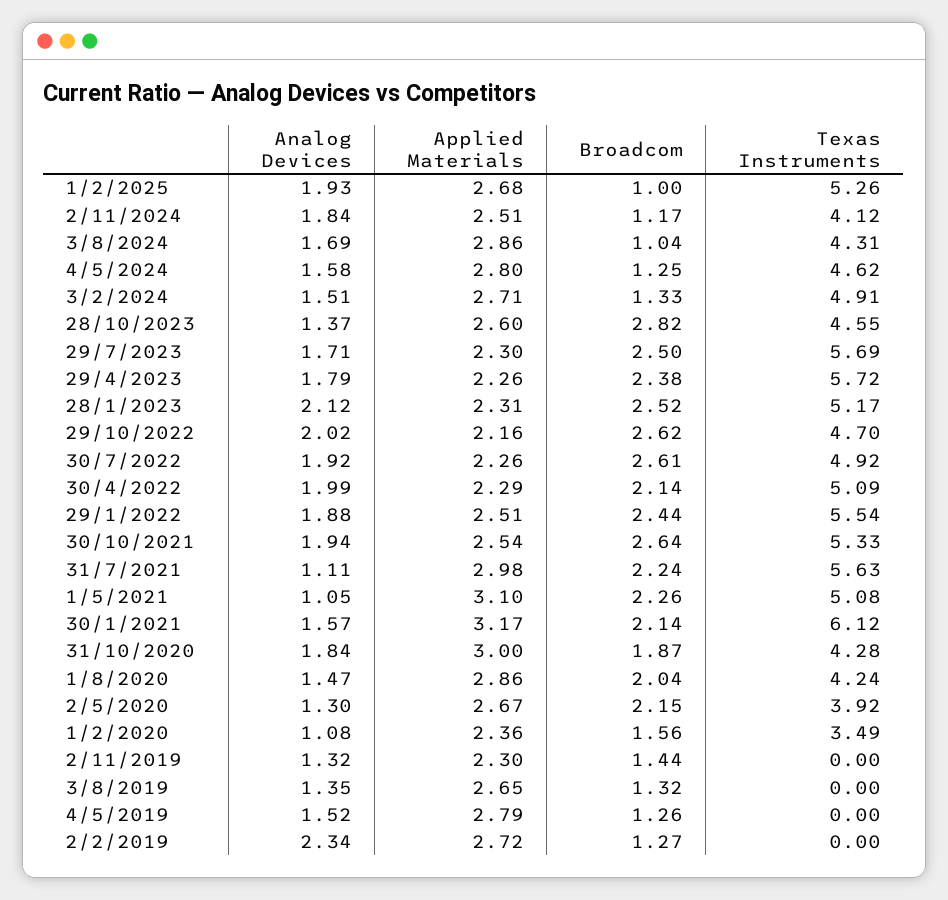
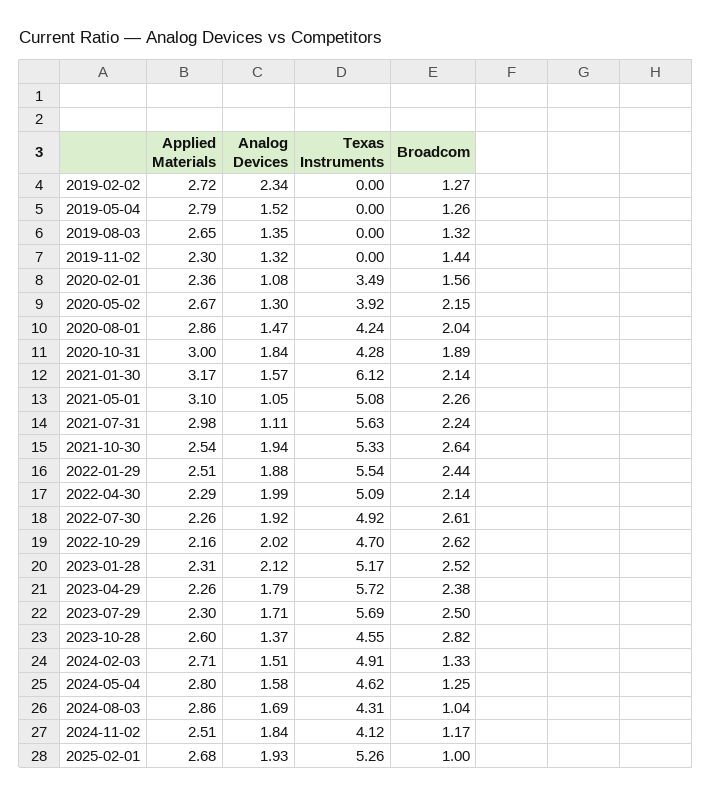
  {
    "Analog Devices": {
      "1/2/2025": 1.93,
      "2/11/2024": 1.84,
      "3/8/2024": 1.69,
      "4/5/2024": 1.58,
      "3/2/2024": 1.51,
      "28/10/2023": 1.37,
      "29/7/2023": 1.71,
      "29/4/2023": 1.79,
      "28/1/2023": 2.12,
      "29/10/2022": 2.02,
      "30/7/2022": 1.92,
      "30/4/2022": 1.99,
      "29/1/2022": 1.88,
      "30/10/2021": 1.94,
      "31/7/2021": 1.11,
      "1/5/2021": 1.05,
      "30/1/2021": 1.57,
      "31/10/2020": 1.84,
      "1/8/2020": 1.47,
      "2/5/2020": 1.3,
      "1/2/2020": 1.08,
      "2/11/2019": 1.32,
      "3/8/2019": 1.35,
      "4/5/2019": 1.52,
      "2/2/2019": 2.34
    },
    "Applied Materials": {
      "1/2/2025": 2.68,
      "2/11/2024": 2.51,
      "3/8/2024": 2.86,
      "4/5/2024": 2.8,
      "3/2/2024": 2.71,
      "28/10/2023": 2.6,
      "29/7/2023": 2.3,
      "29/4/2023": 2.26,
      "28/1/2023": 2.31,
      "29/10/2022": 2.16,
      "30/7/2022": 2.26,
      "30/4/2022": 2.29,
      "29/1/2022": 2.51,
      "30/10/2021": 2.54,
      "31/7/2021": 2.98,
      "1/5/2021": 3.1,
      "30/1/2021": 3.17,
      "31/10/2020": 3,
      "1/8/2020": 2.86,
      "2/5/2020": 2.67,
      "1/2/2020": 2.36,
      "2/11/2019": 2.3,
      "3/8/2019": 2.65,
      "4/5/2019": 2.79,
      "2/2/2019": 2.72
    },
    "Broadcom": {
      "1/2/2025": 1,
      "2/11/2024": 1.17,
      "3/8/2024": 1.04,
      "4/5/2024": 1.25,
      "3/2/2024": 1.33,
      "28/10/2023": 2.82,
      "29/7/2023": 2.5,
      "29/4/2023": 2.38,
      "28/1/2023": 2.52,
      "29/10/2022": 2.62,
      "30/7/2022": 2.61,
      "30/4/2022": 2.14,
      "29/1/2022": 2.44,
      "30/10/2021": 2.64,
      "31/7/2021": 2.24,
      "1/5/2021": 2.26,
      "30/1/2021": 2.14,
-     "31/10/2020": 1.87,
+     "31/10/2020": 1.89,
      "1/8/2020": 2.04,
      "2/5/2020": 2.15,
      "1/2/2020": 1.56,
      "2/11/2019": 1.44,
      "3/8/2019": 1.32,
      "4/5/2019": 1.26,
      "2/2/2019": 1.27
    },
    "Texas Instruments": {
      "1/2/2025": 5.26,
      "2/11/2024": 4.12,
      "3/8/2024": 4.31,
      "4/5/2024": 4.62,
      "3/2/2024": 4.91,
      "28/10/2023": 4.55,
      "29/7/2023": 5.69,
      "29/4/2023": 5.72,
      "28/1/2023": 5.17,
      "29/10/2022": 4.7,
      "30/7/2022": 4.92,
      "30/4/2022": 5.09,
      "29/1/2022": 5.54,
      "30/10/2021": 5.33,
      "31/7/2021": 5.63,
      "1/5/2021": 5.08,
      "30/1/2021": 6.12,
      "31/10/2020": 4.28,
      "1/8/2020": 4.24,
      "2/5/2020": 3.92,
      "1/2/2020": 3.49,
      "2/11/2019": 0,
      "3/8/2019": 0,
      "4/5/2019": 0,
      "2/2/2019": 0
    }
  }

